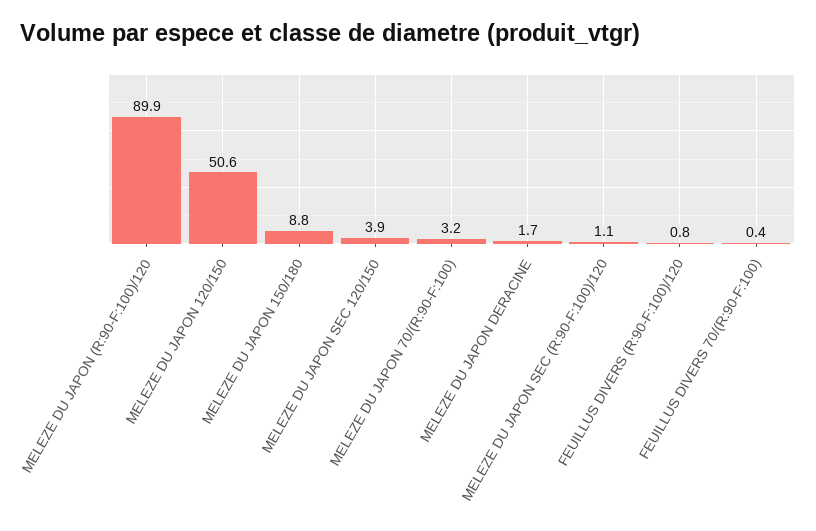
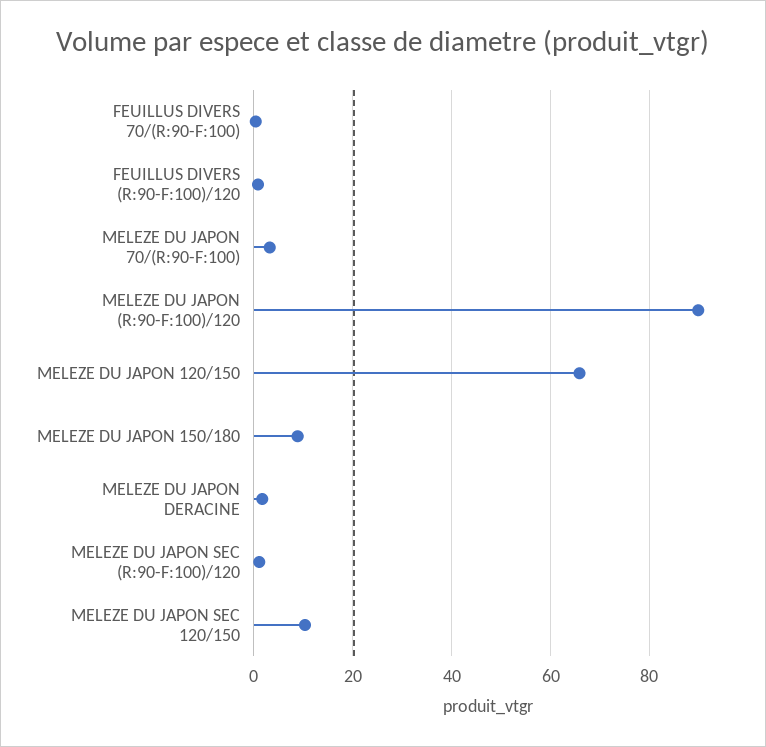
  {
    "MELEZE DU JAPON (R:90-F:100)/120": 89.9,
-   "MELEZE DU JAPON 120/150": 50.6,
+   "MELEZE DU JAPON 120/150": 66,
    "MELEZE DU JAPON 150/180": 8.8,
-   "MELEZE DU JAPON SEC 120/150": 3.9,
+   "MELEZE DU JAPON SEC 120/150": 10,
    "MELEZE DU JAPON 70/(R:90-F:100)": 3.2,
    "MELEZE DU JAPON DERACINE": 1.7,
    "MELEZE DU JAPON SEC (R:90-F:100)/120": 1.1,
    "FEUILLUS DIVERS (R:90-F:100)/120": 0.8,
    "FEUILLUS DIVERS 70/(R:90-F:100)": 0.4
  }

